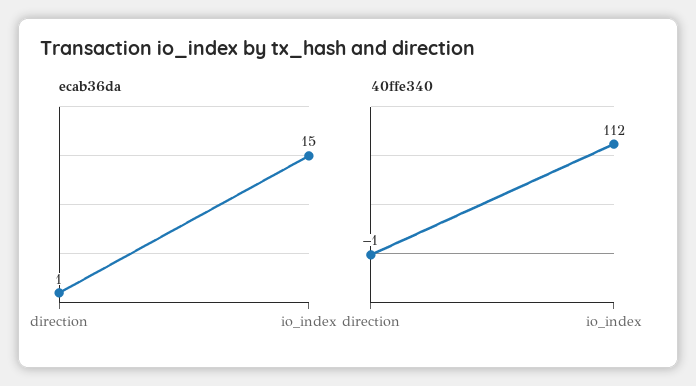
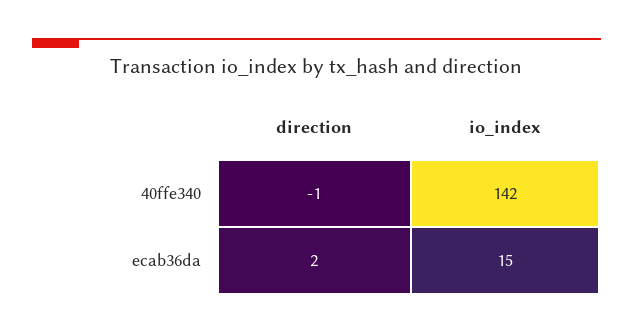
  {
    "ecab36da": {
-     "direction": 1,
+     "direction": 2,
      "io_index": 15
    },
    "40ffe340": {
      "direction": -1,
-     "io_index": 112
+     "io_index": 142
    }
  }

